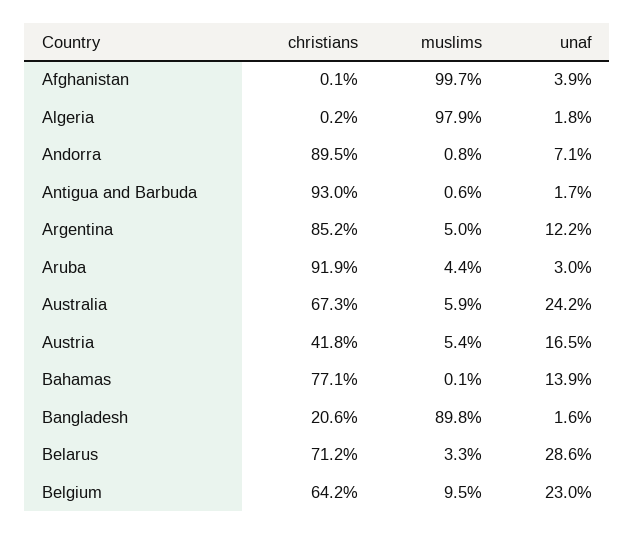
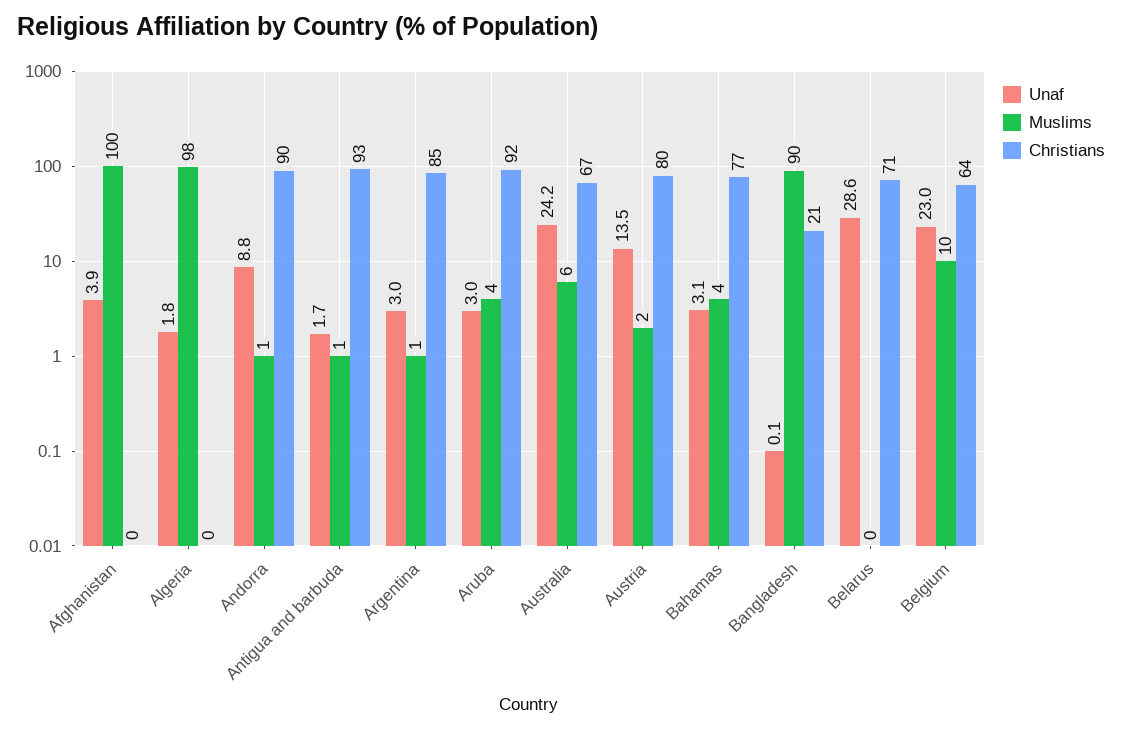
  {
    "christians": {
      "Afghanistan": 0.1,
      "Algeria": 0.2,
      "Andorra": 89.5,
      "Antigua and Barbuda": 93,
      "Argentina": 85.2,
      "Aruba": 91.9,
      "Australia": 67.3,
-     "Austria": 41.8,
+     "Austria": 80,
      "Bahamas": 77.1,
      "Bangladesh": 20.6,
      "Belarus": 71.2,
      "Belgium": 64.2
    },
    "muslims": {
      "Afghanistan": 99.7,
      "Algeria": 97.9,
      "Andorra": 0.8,
      "Antigua and Barbuda": 0.6,
-     "Argentina": 5,
+     "Argentina": 1,
      "Aruba": 4.4,
      "Australia": 5.9,
-     "Austria": 5.4,
+     "Austria": 2,
-     "Bahamas": 0.1,
+     "Bahamas": 4,
      "Bangladesh": 89.8,
-     "Belarus": 3.3,
+     "Belarus": 0,
      "Belgium": 9.5
    },
    "unaf": {
      "Afghanistan": 3.9,
      "Algeria": 1.8,
-     "Andorra": 7.1,
+     "Andorra": 8.8,
      "Antigua and Barbuda": 1.7,
-     "Argentina": 12.2,
+     "Argentina": 3,
      "Aruba": 3,
      "Australia": 24.2,
-     "Austria": 16.5,
+     "Austria": 13.5,
-     "Bahamas": 13.9,
+     "Bahamas": 3.1,
-     "Bangladesh": 1.6,
+     "Bangladesh": 0.1,
      "Belarus": 28.6,
      "Belgium": 23
    }
  }

